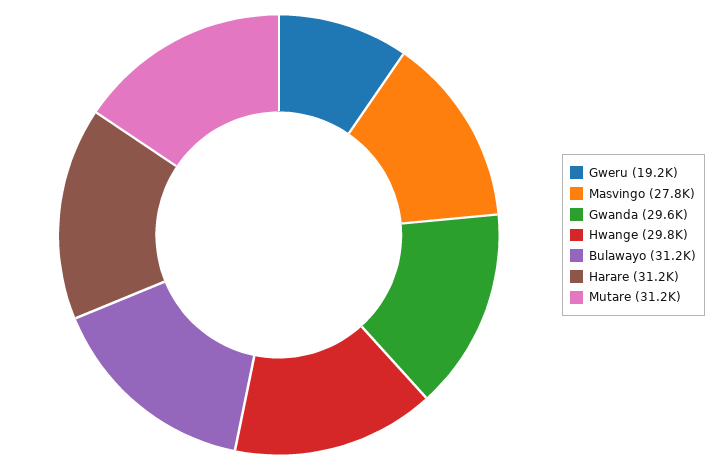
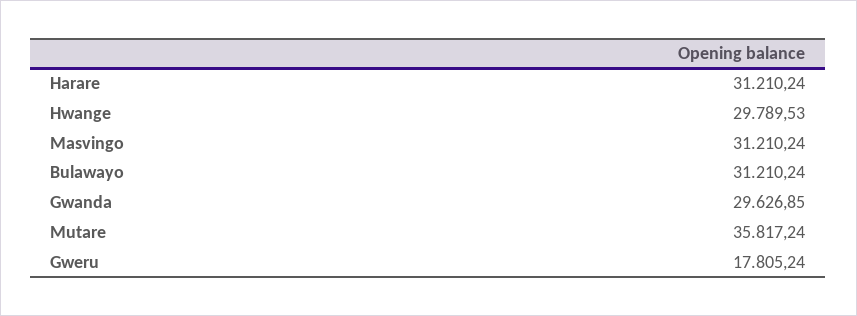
  {
-   "Gweru": 19200,
+   "Gweru": 17805.24,
-   "Masvingo": 27800,
+   "Masvingo": 31210.24,
    "Gwanda": 29626.85,
    "Hwange": 29789.53,
    "Bulawayo": 31210.24,
    "Harare": 31210.24,
-   "Mutare": 31200
+   "Mutare": 35817.24
  }

